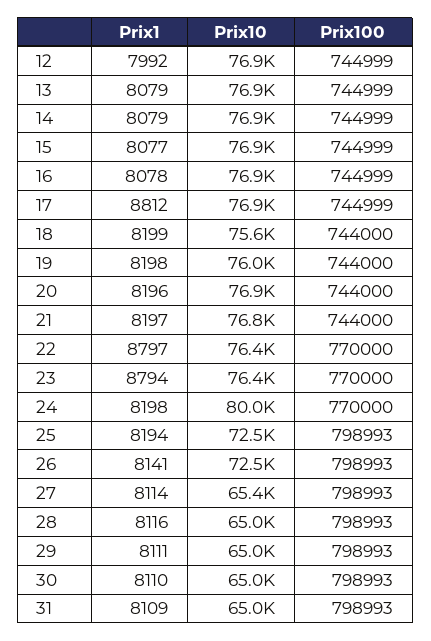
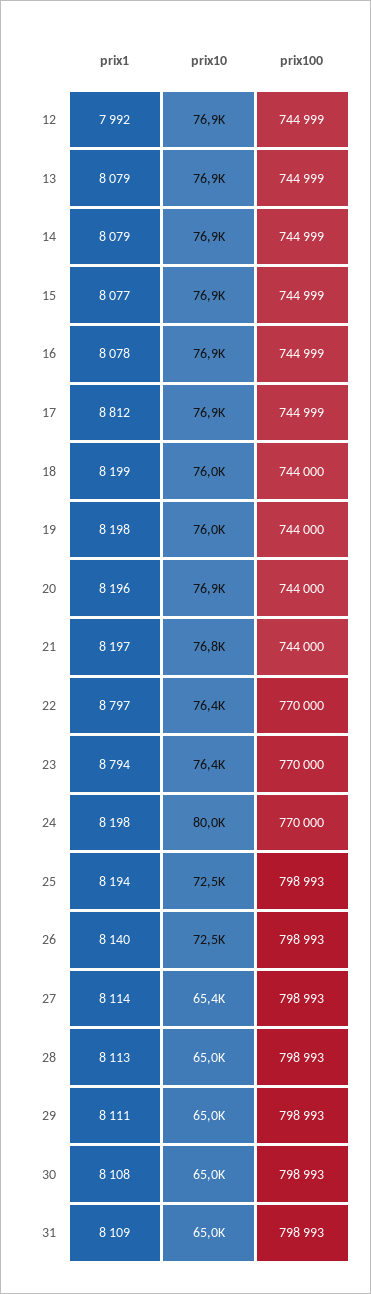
  {
    "Prix1": {
      "12": 7992,
      "13": 8079,
      "14": 8079,
      "15": 8077,
      "16": 8078,
      "17": 8812,
      "18": 8199,
      "19": 8198,
      "20": 8196,
      "21": 8197,
      "22": 8797,
      "23": 8794,
      "24": 8198,
      "25": 8194,
-     "26": 8141,
+     "26": 8140,
      "27": 8114,
-     "28": 8116,
+     "28": 8113,
      "29": 8111,
-     "30": 8110,
+     "30": 8108,
      "31": 8109
    },
    "Prix10": {
      "12": 76900,
      "13": 76900,
      "14": 76900,
      "15": 76900,
      "16": 76900,
      "17": 76900,
-     "18": 75600,
+     "18": 76000,
      "19": 76000,
      "20": 76900,
      "21": 76800,
      "22": 76400,
      "23": 76400,
      "24": 80000,
      "25": 72500,
      "26": 72500,
      "27": 65400,
      "28": 65000,
      "29": 65000,
      "30": 65000,
      "31": 65000
    },
    "Prix100": {
      "12": 744999,
      "13": 744999,
      "14": 744999,
      "15": 744999,
      "16": 744999,
      "17": 744999,
      "18": 744000,
      "19": 744000,
      "20": 744000,
      "21": 744000,
      "22": 770000,
      "23": 770000,
      "24": 770000,
      "25": 798993,
      "26": 798993,
      "27": 798993,
      "28": 798993,
      "29": 798993,
      "30": 798993,
      "31": 798993
    }
  }

